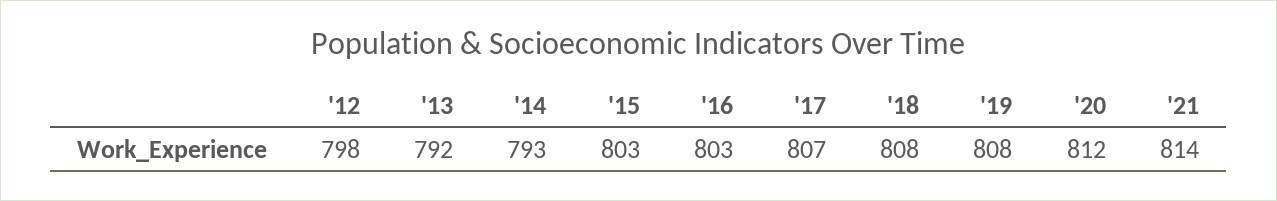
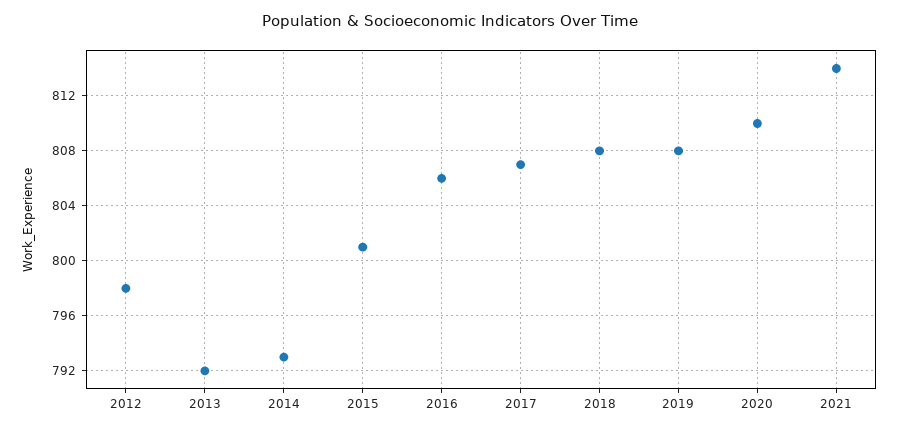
  {
    "'12": 798,
    "'13": 792,
    "'14": 793,
-   "'15": 803,
+   "'15": 801,
-   "'16": 803,
+   "'16": 806,
    "'17": 807,
    "'18": 808,
    "'19": 808,
-   "'20": 812,
+   "'20": 810,
    "'21": 814
  }

